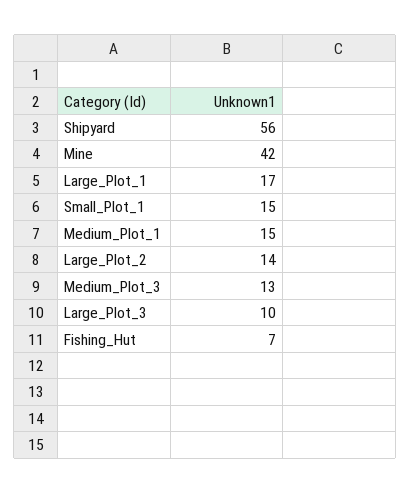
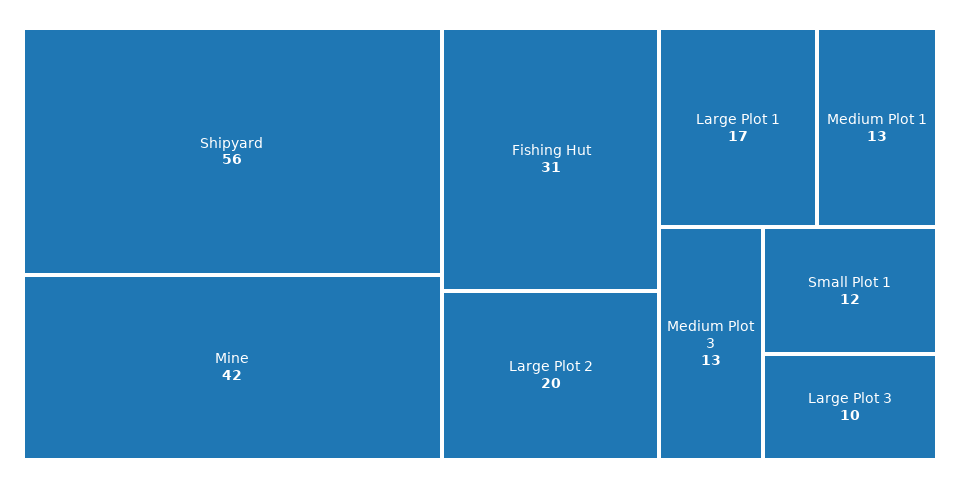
  {
    "Shipyard": 56,
    "Mine": 42,
    "Large_Plot_1": 17,
-   "Small_Plot_1": 15,
+   "Small_Plot_1": 12,
-   "Medium_Plot_1": 15,
+   "Medium_Plot_1": 13,
-   "Large_Plot_2": 14,
+   "Large_Plot_2": 20,
    "Medium_Plot_3": 13,
    "Large_Plot_3": 10,
-   "Fishing_Hut": 7
+   "Fishing_Hut": 31
  }

